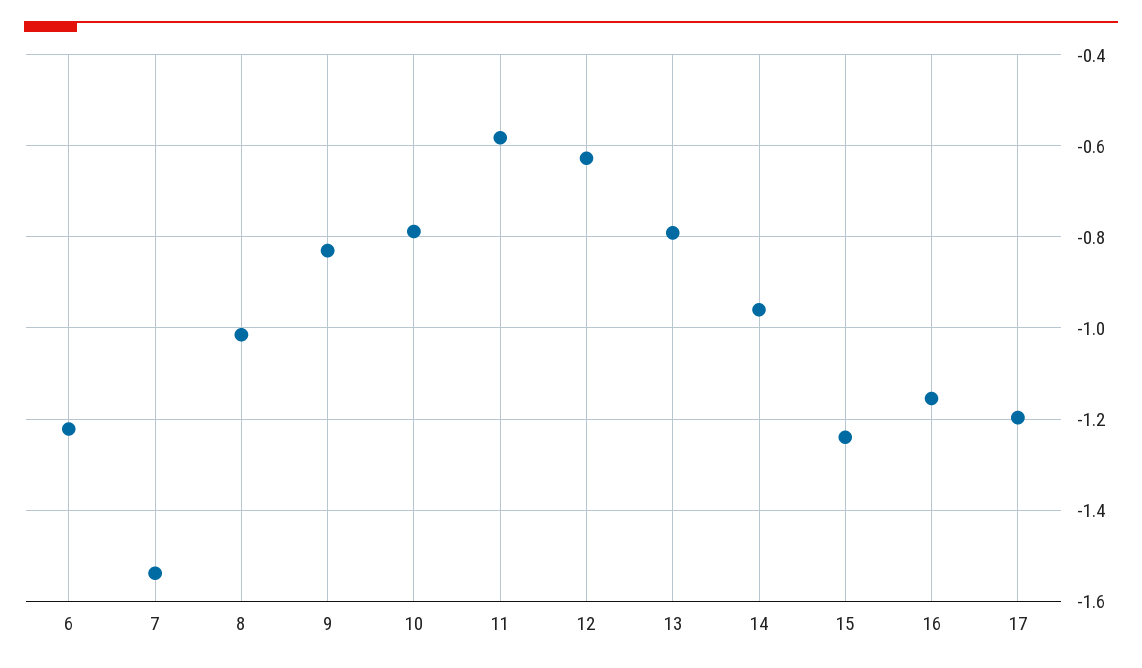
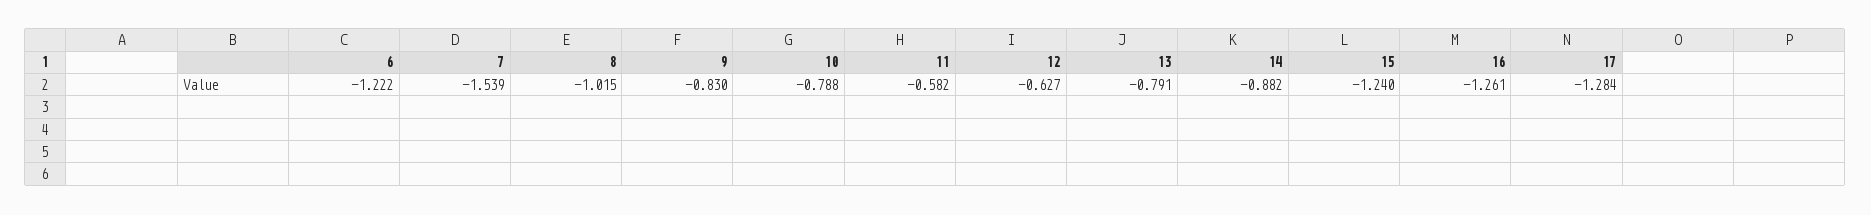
  {
    "6": -1.222,
    "7": -1.539,
    "8": -1.015,
    "9": -0.83,
    "10": -0.788,
    "11": -0.582,
    "12": -0.627,
    "13": -0.791,
-   "14": -0.96,
+   "14": -0.882,
    "15": -1.24,
-   "16": -1.16,
+   "16": -1.261,
-   "17": -1.2
+   "17": -1.284
  }

